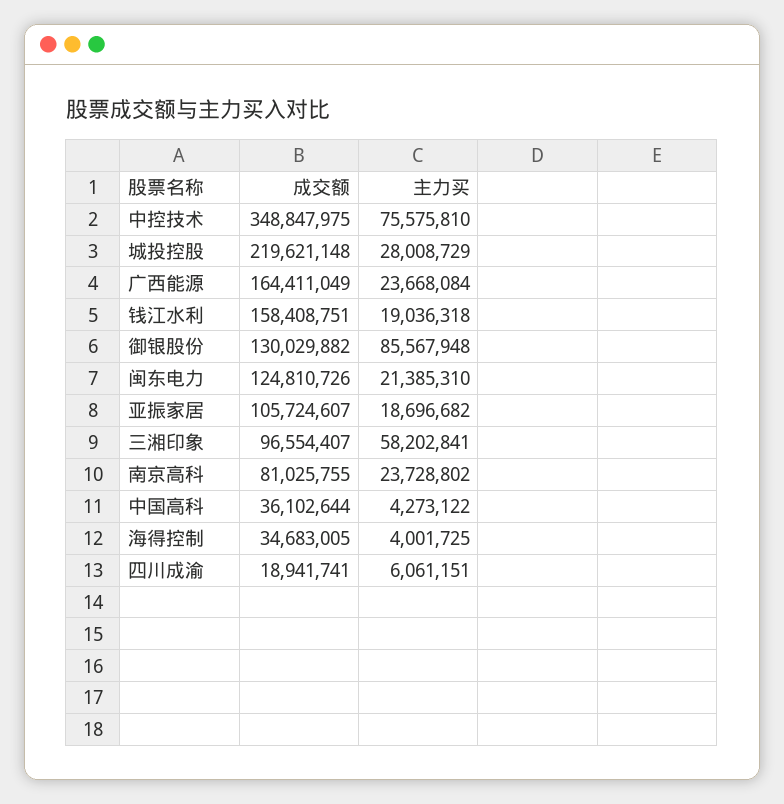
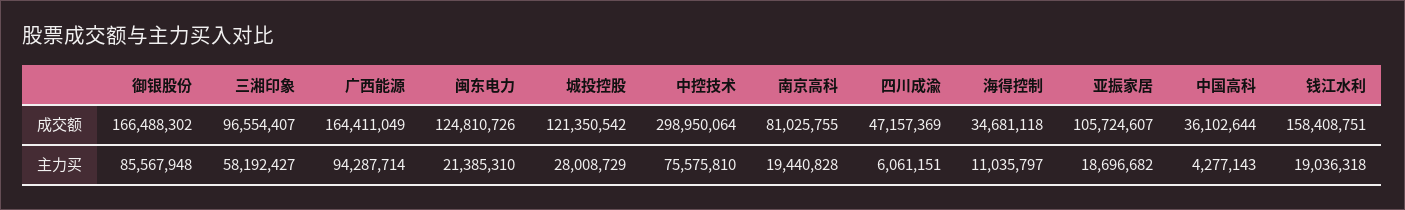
  {
    "成交额": {
-     "中控技术": 348847975,
+     "中控技术": 298950064,
-     "城投控股": 219621148,
+     "城投控股": 121350542,
      "广西能源": 164411049,
      "钱江水利": 158408751,
-     "御银股份": 130029882,
+     "御银股份": 166488302,
      "闽东电力": 124810726,
      "亚振家居": 105724607,
      "三湘印象": 96554407,
      "南京高科": 81025755,
      "中国高科": 36102644,
-     "海得控制": 34683005,
+     "海得控制": 34681118,
-     "四川成渝": 18941741
+     "四川成渝": 47157369
    },
    "主力买": {
      "中控技术": 75575810,
      "城投控股": 28008729,
-     "广西能源": 23668084,
+     "广西能源": 94287714,
      "钱江水利": 19036318,
      "御银股份": 85567948,
      "闽东电力": 21385310,
      "亚振家居": 18696682,
-     "三湘印象": 58202841,
+     "三湘印象": 58192427,
-     "南京高科": 23728802,
+     "南京高科": 19440828,
-     "中国高科": 4273122,
+     "中国高科": 4277143,
-     "海得控制": 4001725,
+     "海得控制": 11035797,
      "四川成渝": 6061151
    }
  }

